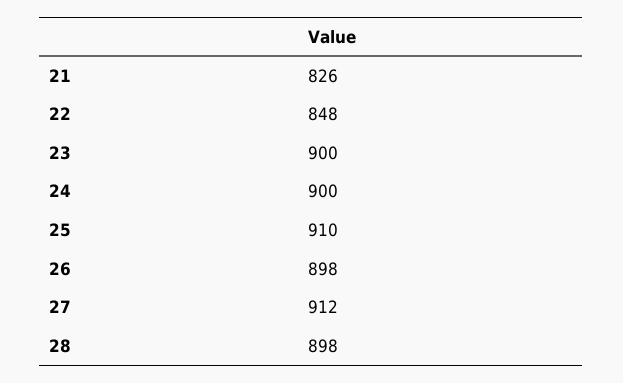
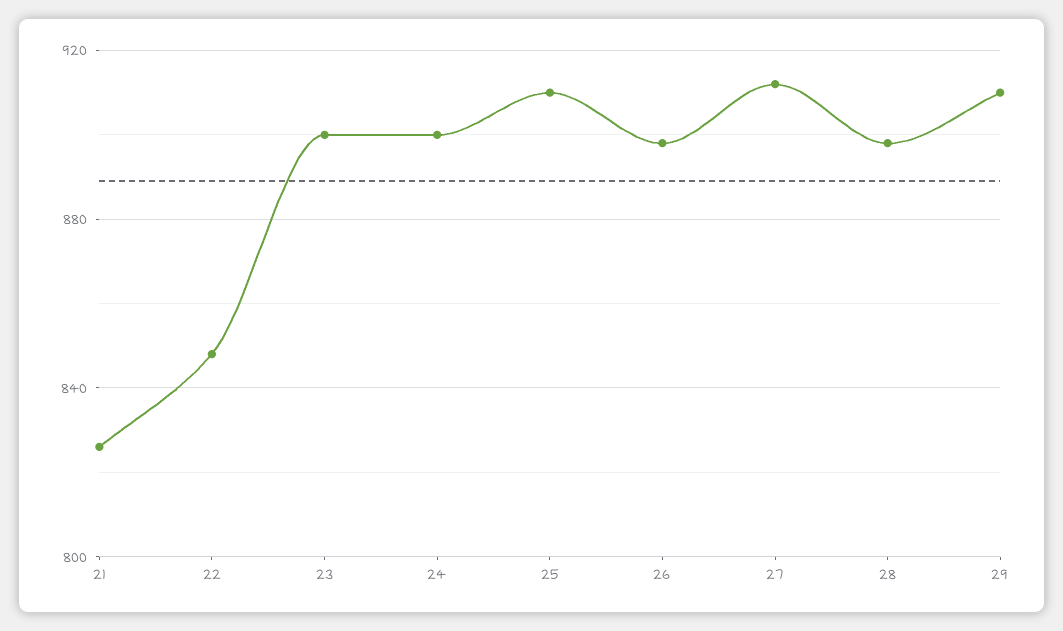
  {
    "21": 826,
    "22": 848,
    "23": 900,
    "24": 900,
    "25": 910,
    "26": 898,
    "27": 912,
-   "28": 898
+   "28": 898,
+   "29": 910
  }

